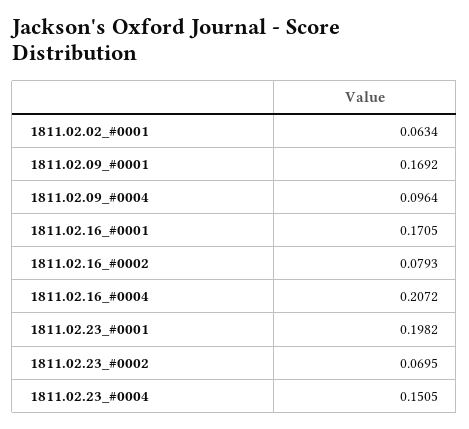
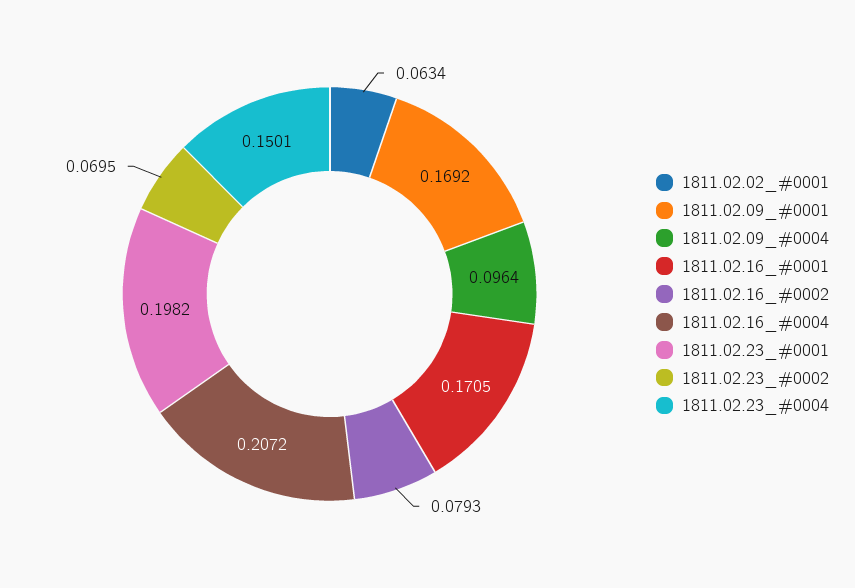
  {
    "1811.02.02_#0001": 0.0634,
    "1811.02.09_#0001": 0.1692,
    "1811.02.09_#0004": 0.0964,
    "1811.02.16_#0001": 0.1705,
    "1811.02.16_#0002": 0.0793,
    "1811.02.16_#0004": 0.2072,
    "1811.02.23_#0001": 0.1982,
    "1811.02.23_#0002": 0.0695,
-   "1811.02.23_#0004": 0.1505
+   "1811.02.23_#0004": 0.1501
  }

